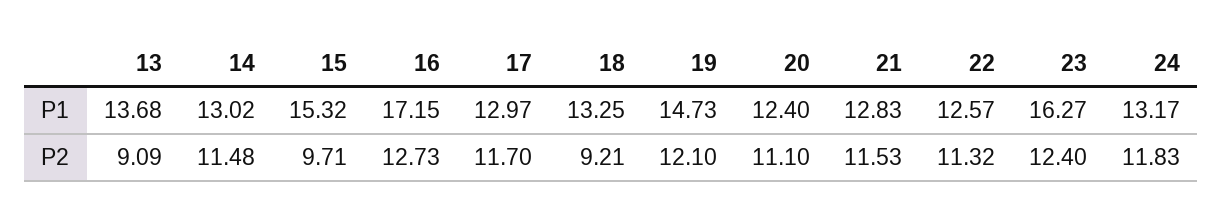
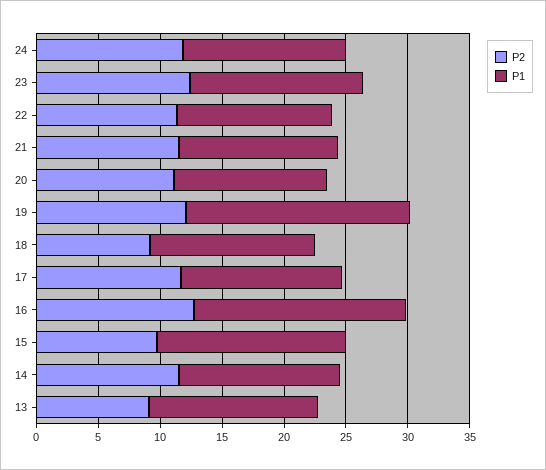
  {
    "P1": {
      "13": 13.68,
      "14": 13.02,
      "15": 15.32,
      "16": 17.15,
      "17": 12.97,
      "18": 13.25,
-     "19": 14.73,
+     "19": 18,
      "20": 12.4,
      "21": 12.83,
      "22": 12.57,
-     "23": 16.27,
+     "23": 14,
      "24": 13.17
    },
    "P2": {
      "13": 9.09,
      "14": 11.48,
      "15": 9.71,
      "16": 12.73,
      "17": 11.7,
      "18": 9.21,
      "19": 12.1,
      "20": 11.1,
      "21": 11.53,
      "22": 11.32,
      "23": 12.4,
      "24": 11.83
    }
  }

